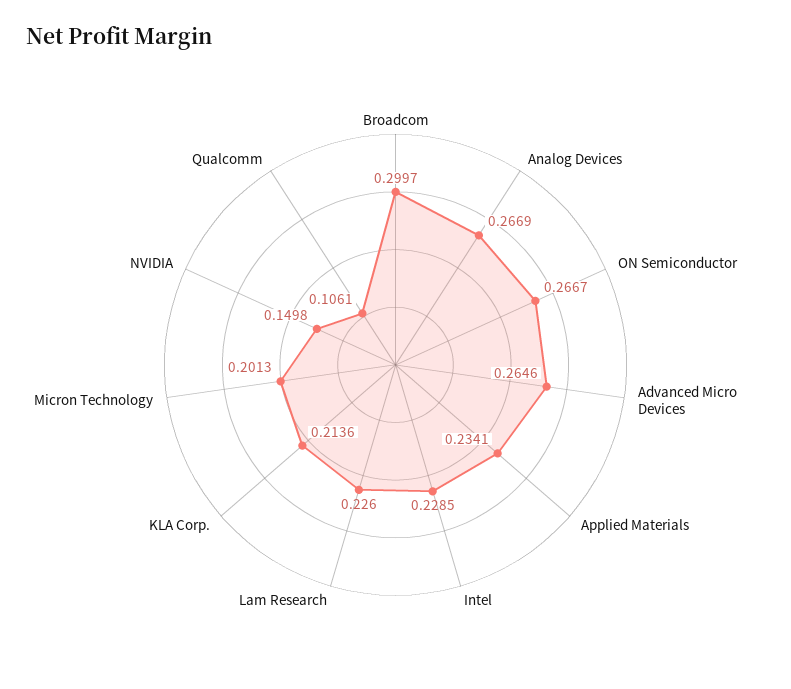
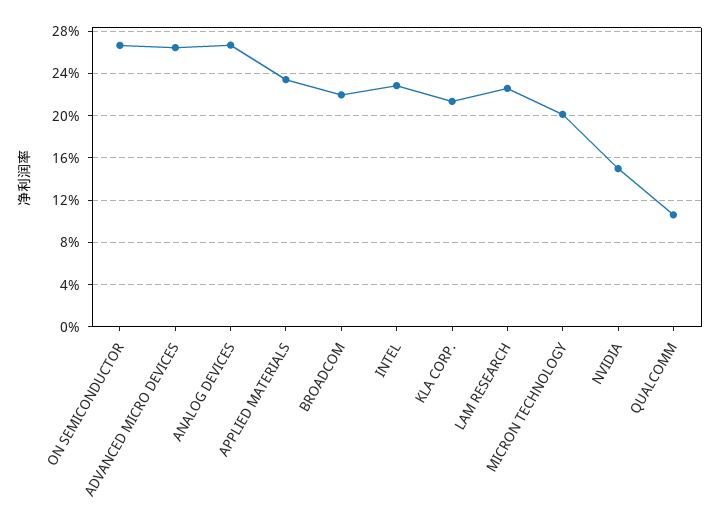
  {
-   "Broadcom": 0.2997,
+   "Broadcom": 0.22,
    "Analog Devices": 0.2669,
    "ON Semiconductor": 0.2667,
    "Advanced Micro Devices": 0.2646,
    "Applied Materials": 0.2341,
    "Intel": 0.2285,
    "Lam Research": 0.226,
    "KLA Corp.": 0.2136,
    "Micron Technology": 0.2013,
    "NVIDIA": 0.1498,
    "Qualcomm": 0.1061
  }

